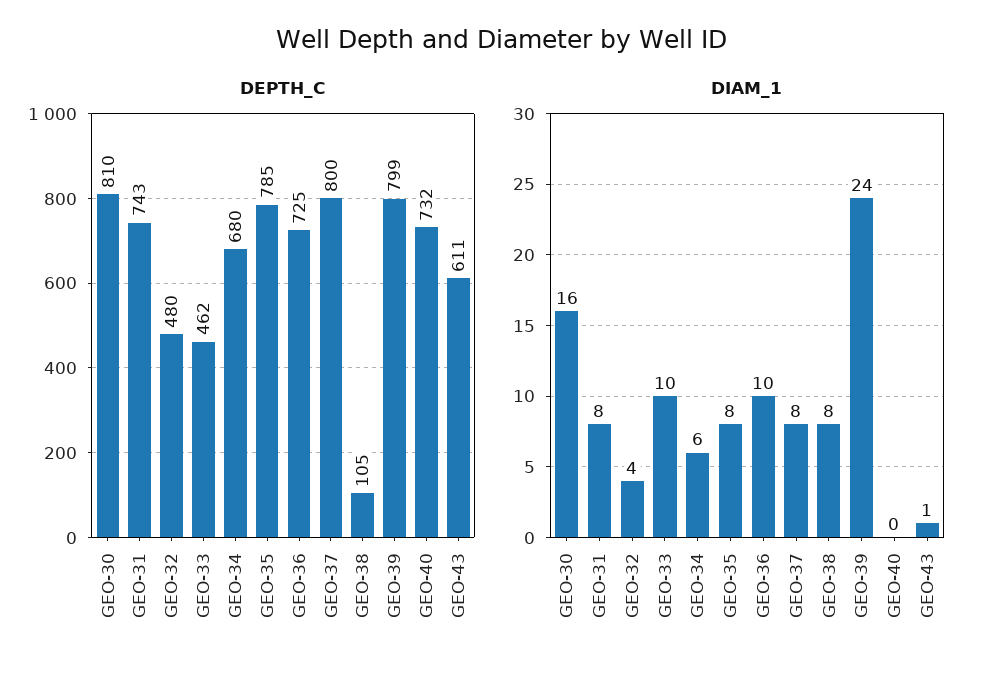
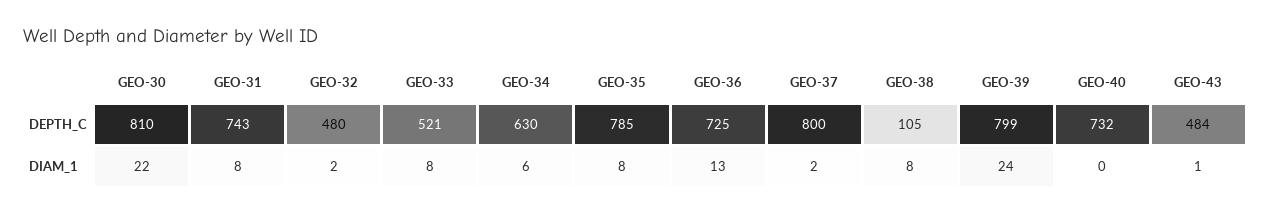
  {
    "DEPTH_C": {
      "GEO-30": 810,
      "GEO-31": 743,
      "GEO-32": 480,
-     "GEO-33": 462,
+     "GEO-33": 521,
-     "GEO-34": 680,
+     "GEO-34": 630,
      "GEO-35": 785,
      "GEO-36": 725,
      "GEO-37": 800,
      "GEO-38": 105,
      "GEO-39": 799,
      "GEO-40": 732,
-     "GEO-43": 611
+     "GEO-43": 484
    },
    "DIAM_1": {
-     "GEO-30": 16,
+     "GEO-30": 22,
      "GEO-31": 8,
-     "GEO-32": 4,
+     "GEO-32": 2,
-     "GEO-33": 10,
+     "GEO-33": 8,
      "GEO-34": 6,
      "GEO-35": 8,
-     "GEO-36": 10,
+     "GEO-36": 13,
-     "GEO-37": 8,
+     "GEO-37": 2,
      "GEO-38": 8,
      "GEO-39": 24,
      "GEO-40": 0,
      "GEO-43": 1
    }
  }

